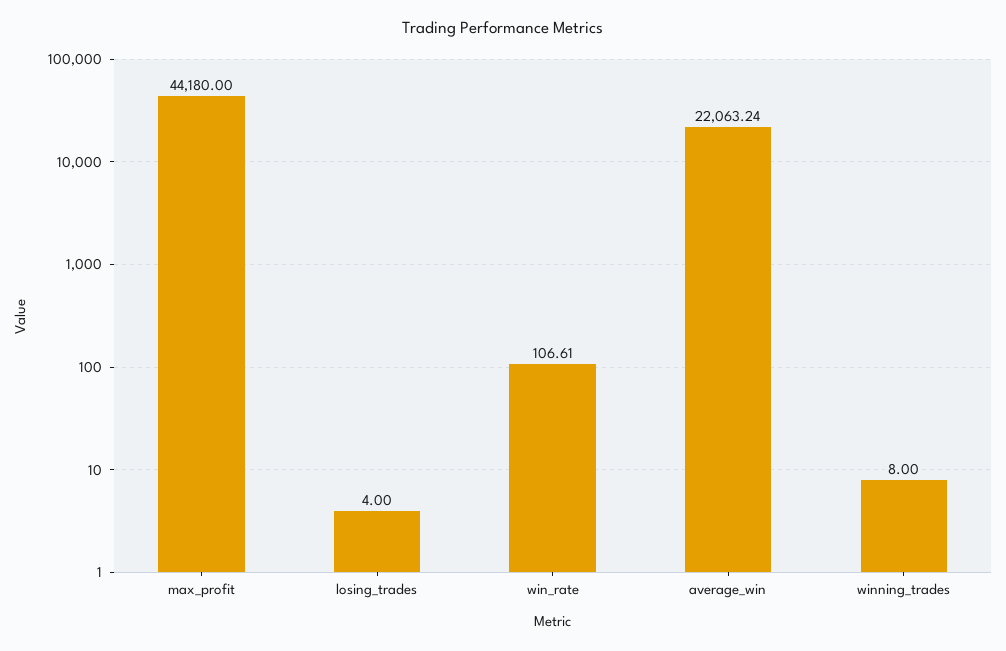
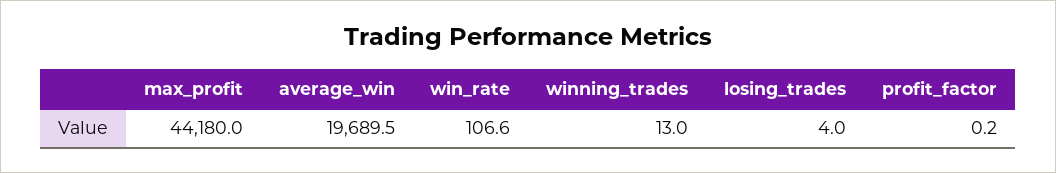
  {
    "max_profit": 44180,
    "losing_trades": 4,
    "win_rate": 106.61,
-   "average_win": 22063.24,
+   "average_win": 19689.5,
-   "winning_trades": 8
+   "winning_trades": 13,
+   "profit_factor": 0.2
  }

